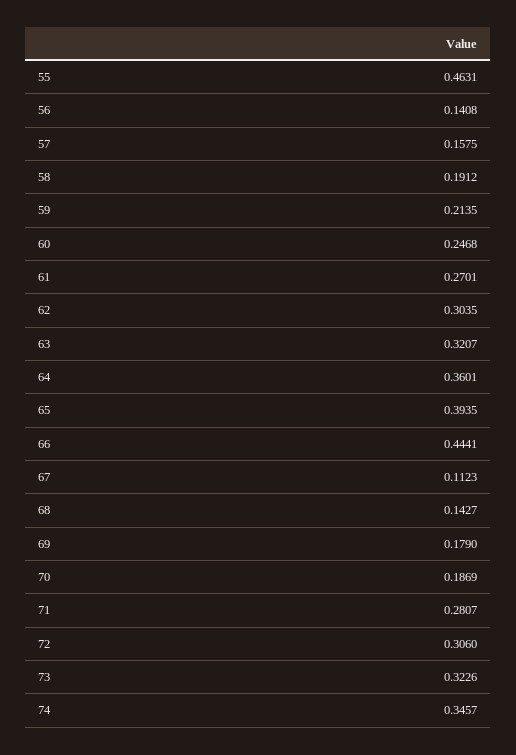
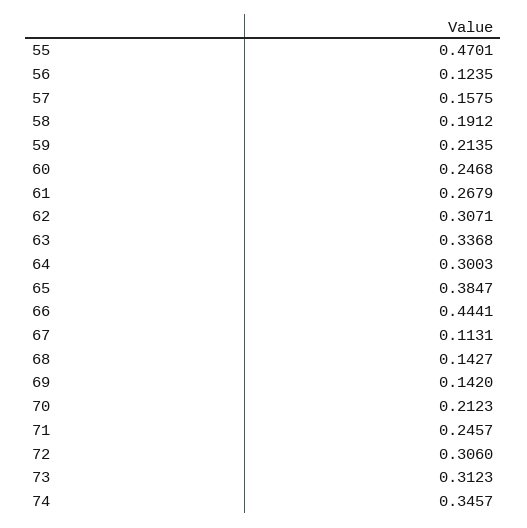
  {
-   "55": 0.4631,
+   "55": 0.4701,
-   "56": 0.1408,
+   "56": 0.1235,
    "57": 0.1575,
    "58": 0.1912,
    "59": 0.2135,
    "60": 0.2468,
-   "61": 0.2701,
+   "61": 0.2679,
-   "62": 0.3035,
+   "62": 0.3071,
-   "63": 0.3207,
+   "63": 0.3368,
-   "64": 0.3601,
+   "64": 0.3003,
-   "65": 0.3935,
+   "65": 0.3847,
    "66": 0.4441,
-   "67": 0.1123,
+   "67": 0.1131,
    "68": 0.1427,
-   "69": 0.179,
+   "69": 0.142,
-   "70": 0.1869,
+   "70": 0.2123,
-   "71": 0.2807,
+   "71": 0.2457,
    "72": 0.306,
-   "73": 0.3226,
+   "73": 0.3123,
    "74": 0.3457
  }

